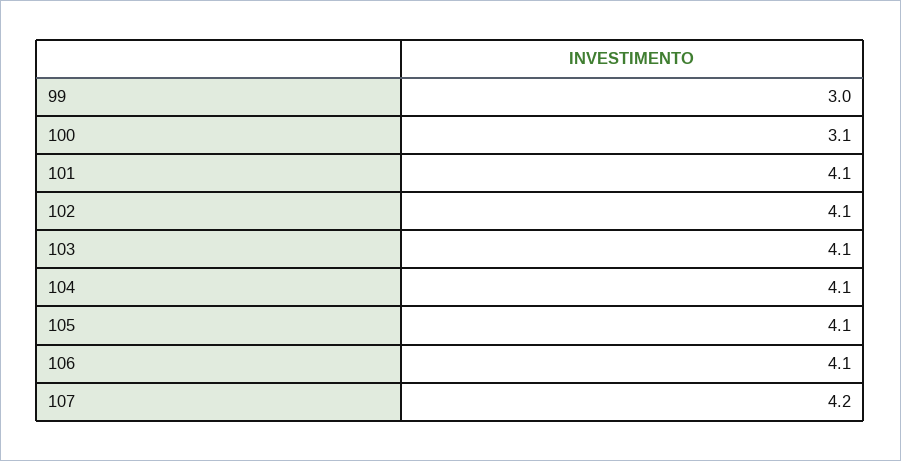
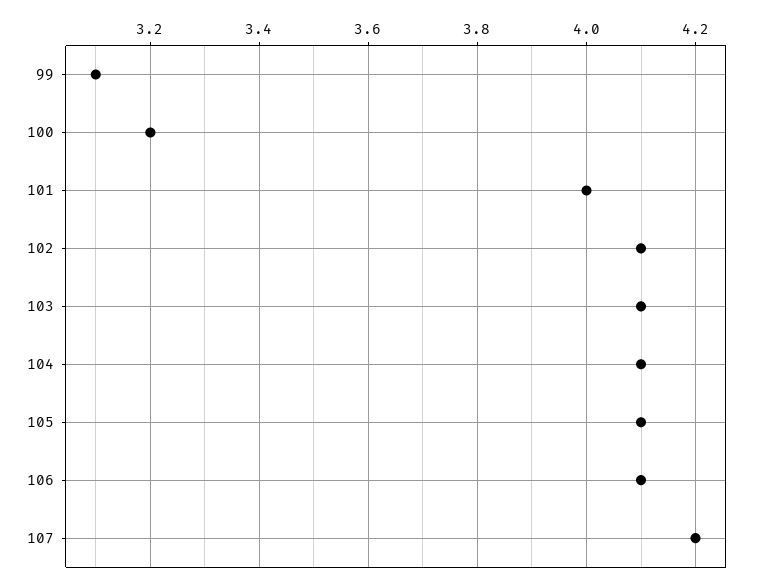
  {
-   "99": 3,
+   "99": 3.1,
-   "100": 3.1,
+   "100": 3.2,
-   "101": 4.1,
+   "101": 4,
    "102": 4.1,
    "103": 4.1,
    "104": 4.1,
    "105": 4.1,
    "106": 4.1,
    "107": 4.2
  }

